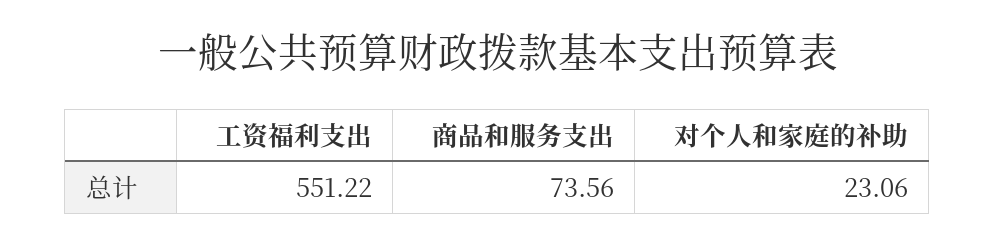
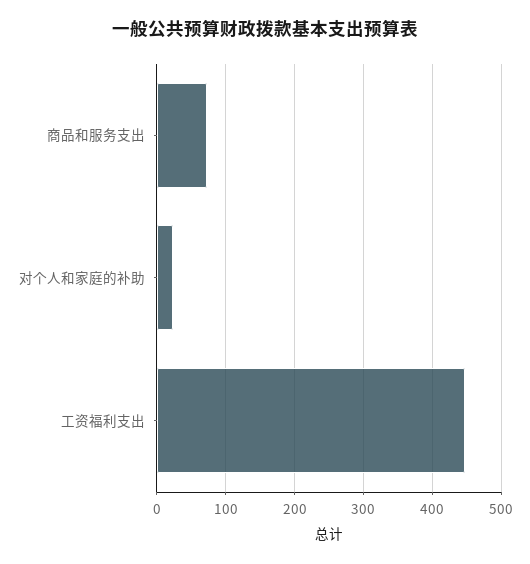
  {
-   "工资福利支出": 551.22,
+   "工资福利支出": 450,
    "商品和服务支出": 73.56,
    "对个人和家庭的补助": 23.06
  }

